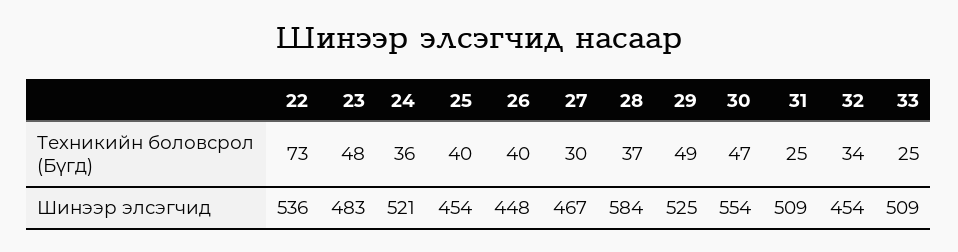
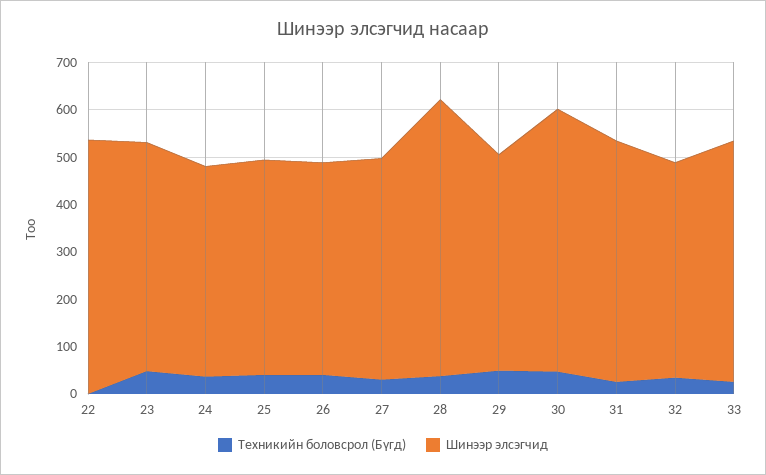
  {
    "Техникийн боловсрол (Бүгд)": {
-     "22": 73,
+     "22": 0,
      "23": 48,
      "24": 36,
      "25": 40,
      "26": 40,
      "27": 30,
      "28": 37,
      "29": 49,
      "30": 47,
      "31": 25,
      "32": 34,
      "33": 25
    },
    "Шинээр элсэгчид": {
      "22": 536,
      "23": 483,
-     "24": 521,
+     "24": 440,
      "25": 454,
      "26": 448,
      "27": 467,
      "28": 584,
-     "29": 525,
+     "29": 460,
      "30": 554,
      "31": 509,
      "32": 454,
      "33": 509
    }
  }

